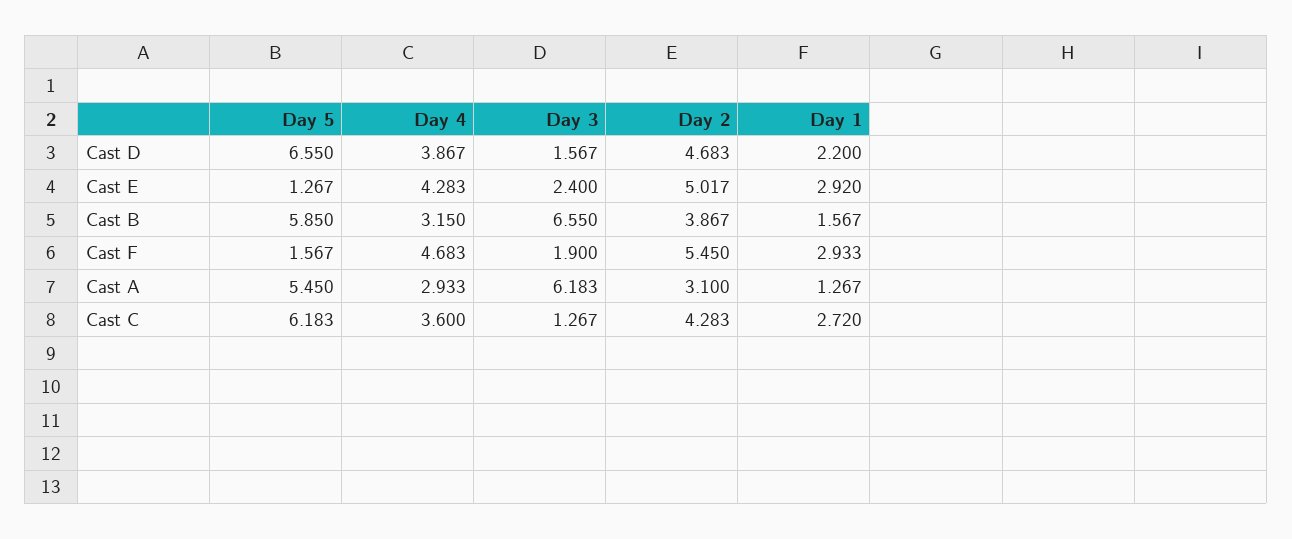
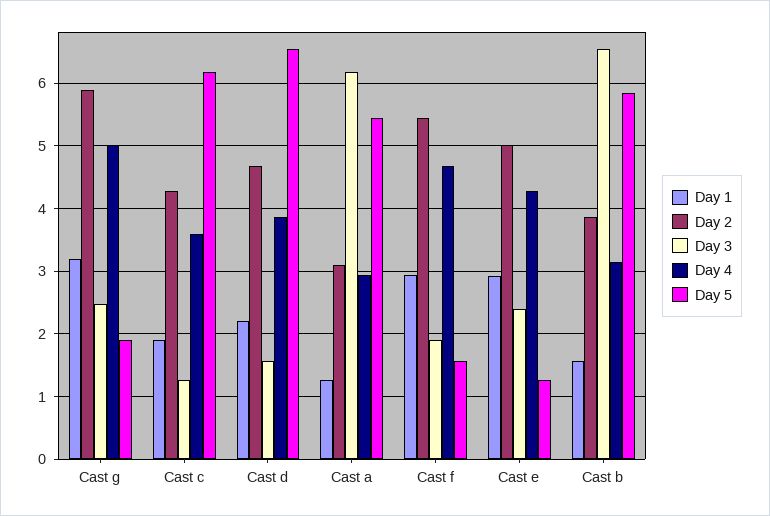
  {
    "Day 5": {
      "Cast D": 6.55,
      "Cast E": 1.267,
      "Cast B": 5.85,
      "Cast F": 1.567,
      "Cast A": 5.45,
-     "Cast C": 6.183
+     "Cast C": 6.183,
+     "Cast g": 1.9
    },
    "Day 4": {
      "Cast D": 3.867,
      "Cast E": 4.283,
      "Cast B": 3.15,
      "Cast F": 4.683,
      "Cast A": 2.933,
-     "Cast C": 3.6
+     "Cast C": 3.6,
+     "Cast g": 5
    },
    "Day 3": {
      "Cast D": 1.567,
      "Cast E": 2.4,
      "Cast B": 6.55,
      "Cast F": 1.9,
      "Cast A": 6.183,
-     "Cast C": 1.267
+     "Cast C": 1.267,
+     "Cast g": 2.5
    },
    "Day 2": {
      "Cast D": 4.683,
      "Cast E": 5.017,
      "Cast B": 3.867,
      "Cast F": 5.45,
      "Cast A": 3.1,
-     "Cast C": 4.283
+     "Cast C": 4.283,
+     "Cast g": 5.9
    },
    "Day 1": {
      "Cast D": 2.2,
      "Cast E": 2.92,
      "Cast B": 1.567,
      "Cast F": 2.933,
      "Cast A": 1.267,
-     "Cast C": 2.72
+     "Cast C": 1.9,
+     "Cast g": 3.2
    }
  }

